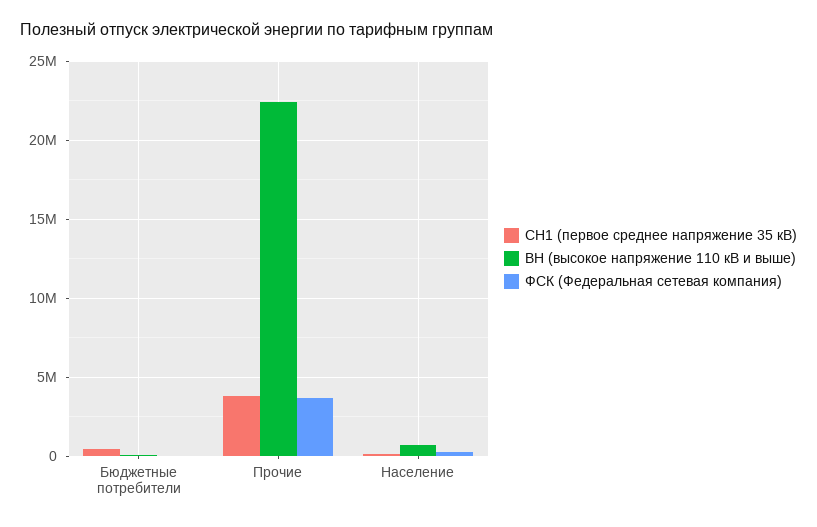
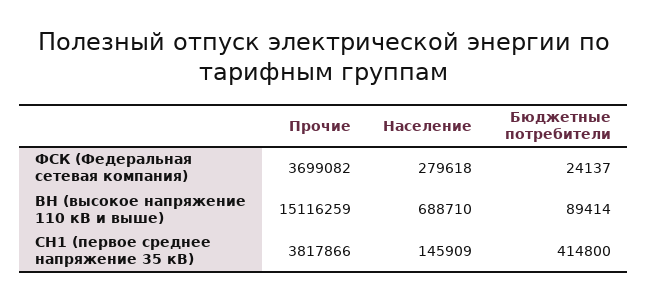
  {
    "СН1 (первое среднее напряжение 35 кВ)": {
      "Бюджетные потребители": 414800,
      "Прочие": 3817866,
      "Население": 145909
    },
    "ВН (высокое напряжение 110 кВ и выше)": {
      "Бюджетные потребители": 89414,
-     "Прочие": 22500000,
+     "Прочие": 15116259,
      "Население": 688710
    },
    "ФСК (Федеральная сетевая компания)": {
      "Бюджетные потребители": 24137,
      "Прочие": 3699082,
      "Население": 279618
    }
  }

